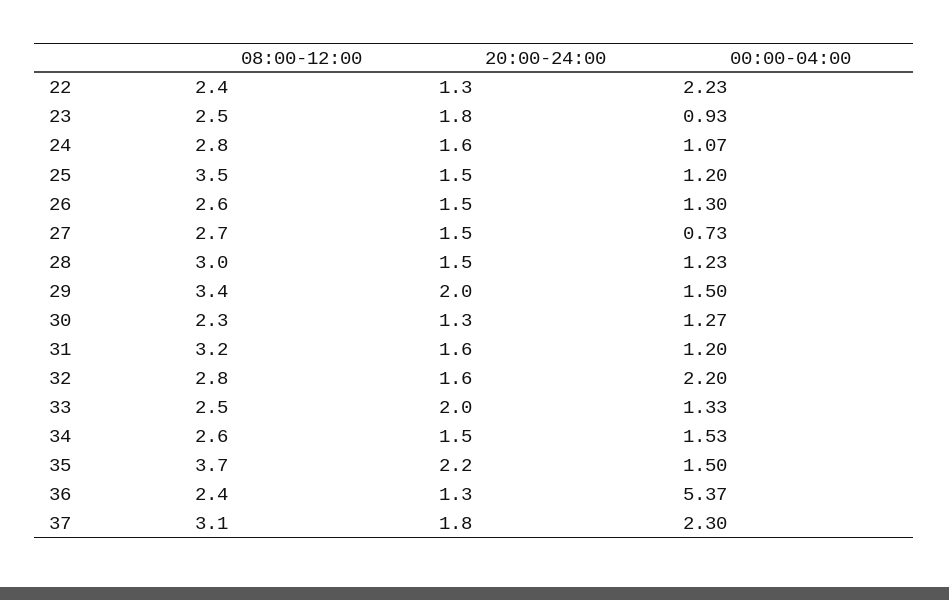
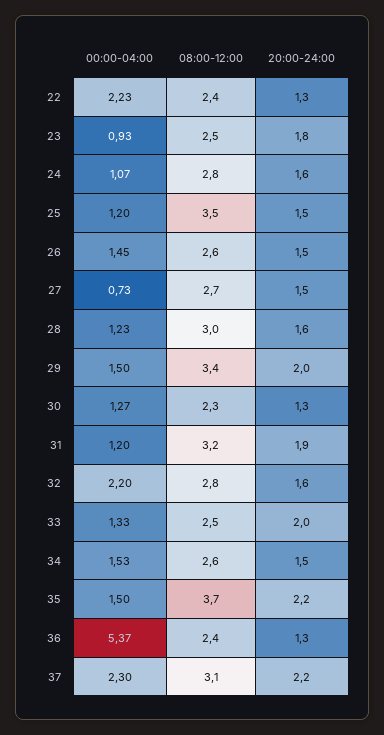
  {
    "08:00-12:00": {
      "22": 2.4,
      "23": 2.5,
      "24": 2.8,
      "25": 3.5,
      "26": 2.6,
      "27": 2.7,
      "28": 3,
      "29": 3.4,
      "30": 2.3,
      "31": 3.2,
      "32": 2.8,
      "33": 2.5,
      "34": 2.6,
      "35": 3.7,
      "36": 2.4,
      "37": 3.1
    },
    "20:00-24:00": {
      "22": 1.3,
      "23": 1.8,
      "24": 1.6,
      "25": 1.5,
      "26": 1.5,
      "27": 1.5,
-     "28": 1.5,
+     "28": 1.6,
      "29": 2,
      "30": 1.3,
-     "31": 1.6,
+     "31": 1.9,
      "32": 1.6,
      "33": 2,
      "34": 1.5,
      "35": 2.2,
      "36": 1.3,
-     "37": 1.8
+     "37": 2.2
    },
    "00:00-04:00": {
      "22": 2.23,
      "23": 0.93,
      "24": 1.07,
      "25": 1.2,
-     "26": 1.3,
+     "26": 1.45,
      "27": 0.73,
      "28": 1.23,
      "29": 1.5,
      "30": 1.27,
      "31": 1.2,
      "32": 2.2,
      "33": 1.33,
      "34": 1.53,
      "35": 1.5,
      "36": 5.37,
      "37": 2.3
    }
  }

